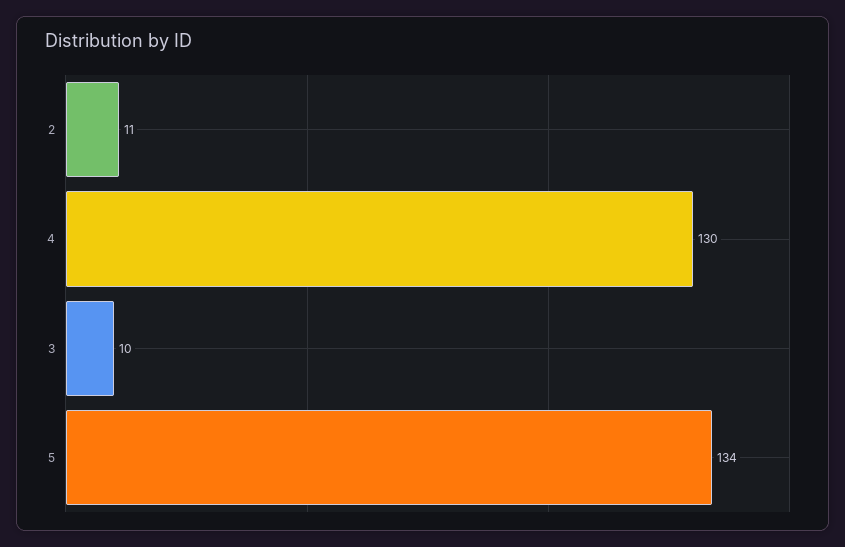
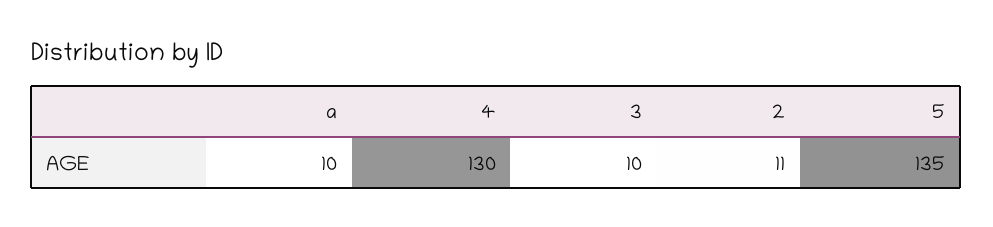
  {
    "2": 11,
    "4": 130,
    "3": 10,
-   "5": 134
+   "5": 135,
+   "a": 10
  }

